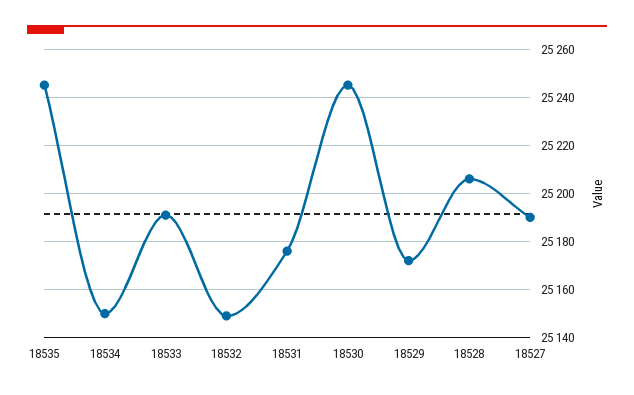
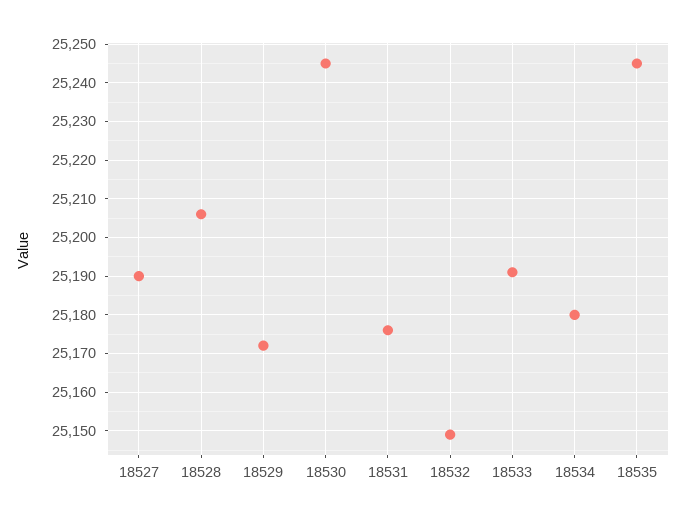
  {
    "18535": 25245,
-   "18534": 25150,
+   "18534": 25180,
    "18533": 25190,
    "18532": 25150,
    "18531": 25175,
    "18530": 25245,
    "18529": 25170,
    "18528": 25205,
    "18527": 25190
  }

